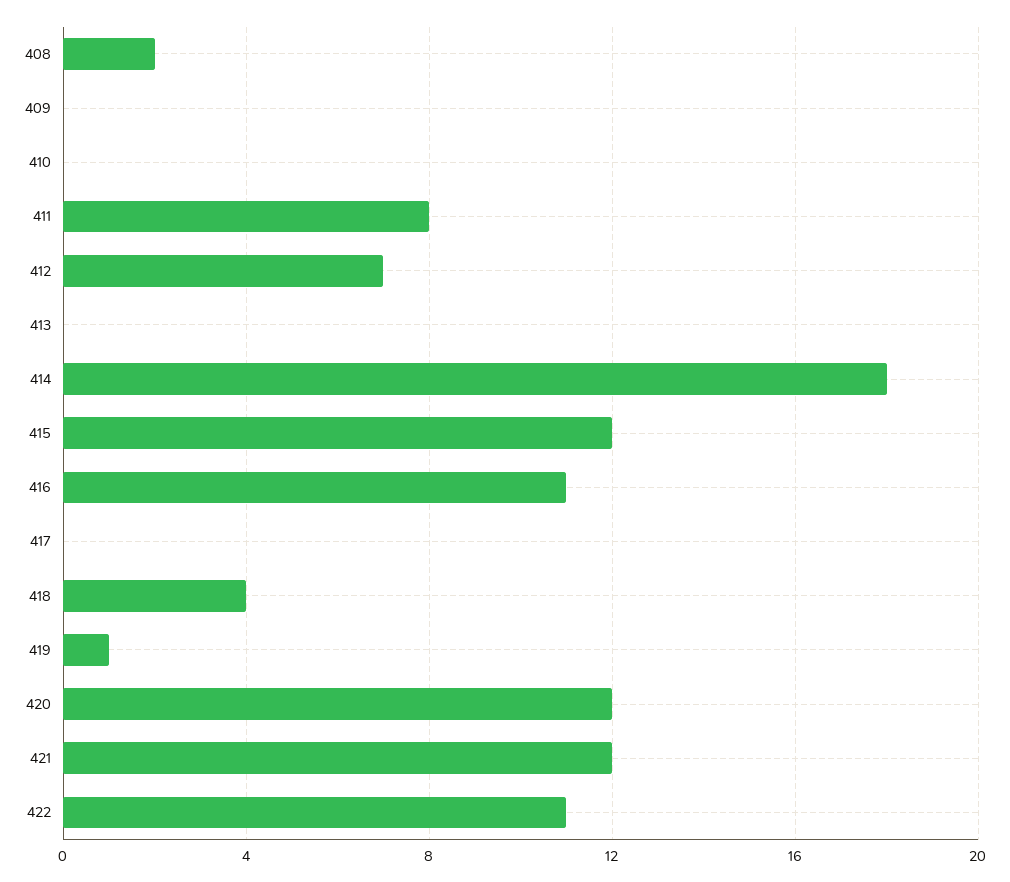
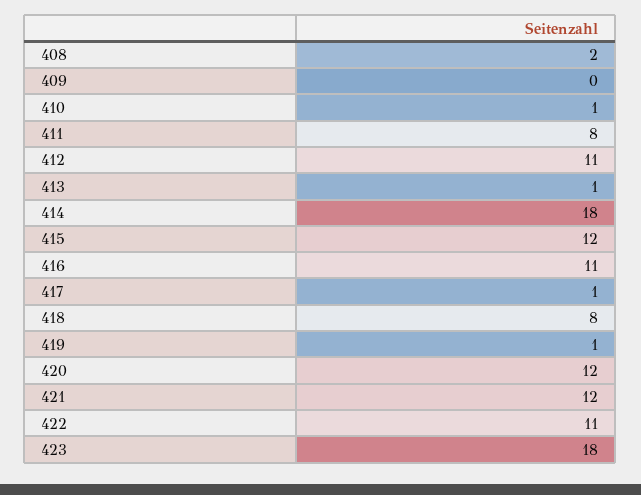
  {
    "408": 2,
    "409": 0,
-   "410": 0,
+   "410": 1,
    "411": 8,
-   "412": 7,
+   "412": 11,
-   "413": 0,
+   "413": 1,
    "414": 18,
    "415": 12,
    "416": 11,
-   "417": 0,
+   "417": 1,
-   "418": 4,
+   "418": 8,
    "419": 1,
    "420": 12,
    "421": 12,
-   "422": 11
+   "422": 11,
+   "423": 18
  }

